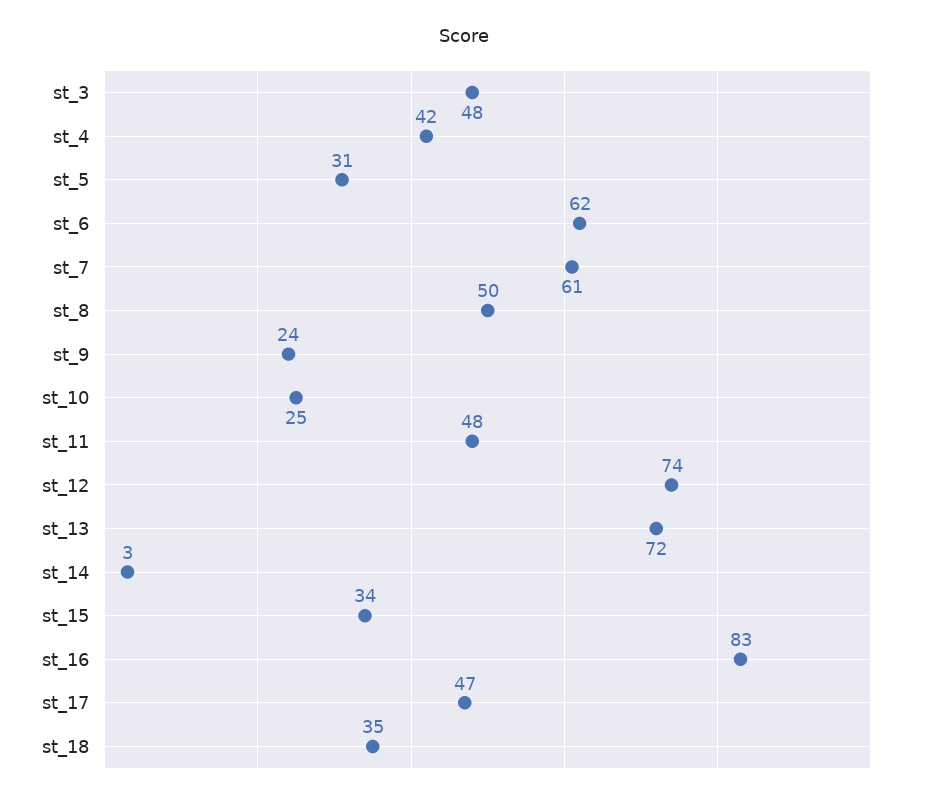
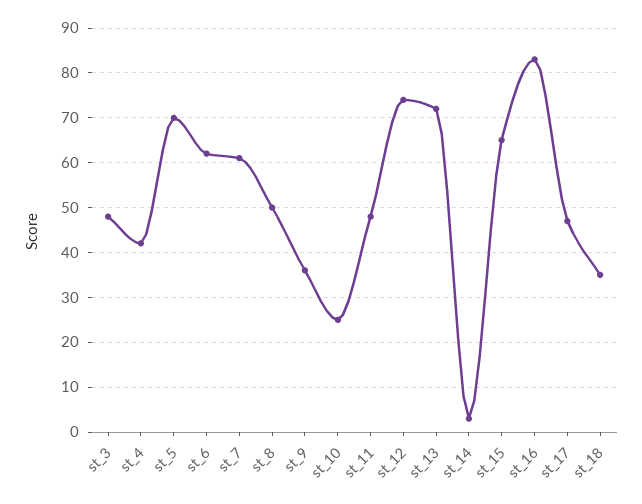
  {
    "st_3": 48,
    "st_4": 42,
-   "st_5": 31,
+   "st_5": 70,
    "st_6": 62,
    "st_7": 61,
    "st_8": 50,
-   "st_9": 24,
+   "st_9": 35,
    "st_10": 25,
    "st_11": 48,
    "st_12": 74,
    "st_13": 72,
    "st_14": 3,
-   "st_15": 34,
+   "st_15": 65,
    "st_16": 83,
    "st_17": 47,
    "st_18": 35
  }

